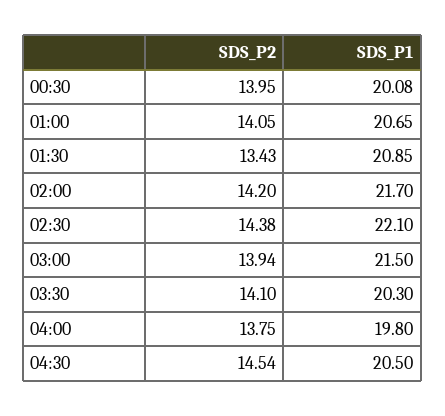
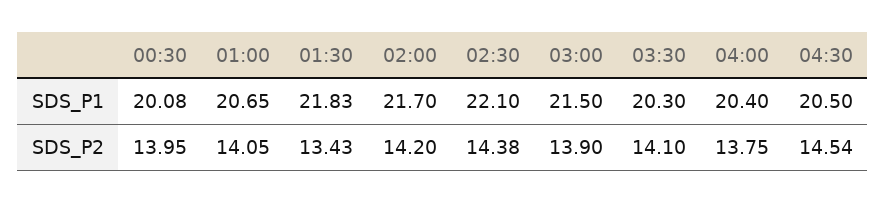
  {
    "SDS_P2": {
      "00:30": 13.95,
      "01:00": 14.05,
      "01:30": 13.43,
      "02:00": 14.2,
      "02:30": 14.38,
-     "03:00": 13.94,
+     "03:00": 13.9,
      "03:30": 14.1,
      "04:00": 13.75,
      "04:30": 14.54
    },
    "SDS_P1": {
      "00:30": 20.08,
      "01:00": 20.65,
-     "01:30": 20.85,
+     "01:30": 21.83,
      "02:00": 21.7,
      "02:30": 22.1,
      "03:00": 21.5,
      "03:30": 20.3,
-     "04:00": 19.8,
+     "04:00": 20.4,
      "04:30": 20.5
    }
  }

